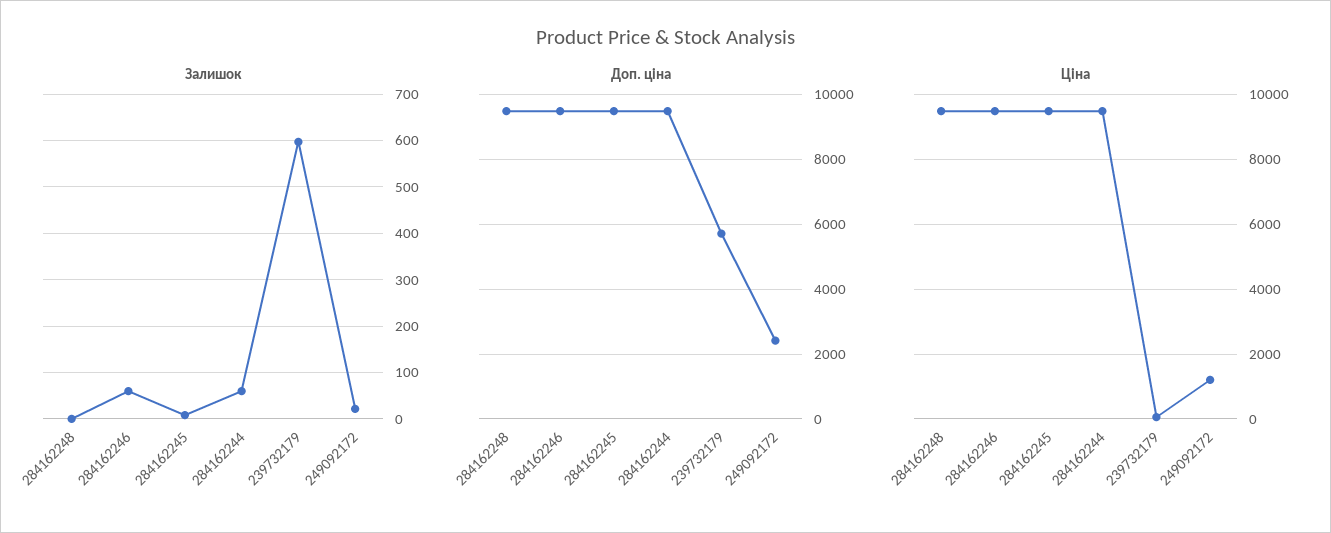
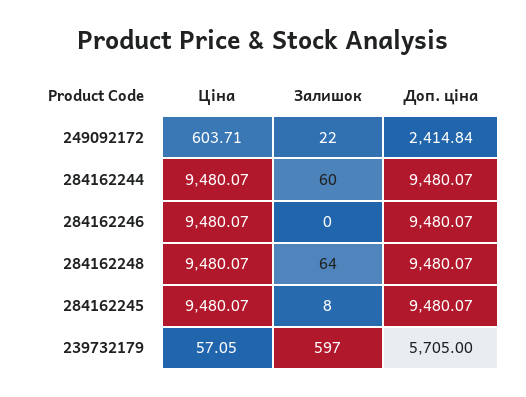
  {
    "Залишок": {
-     "284162248": 0,
+     "284162248": 64,
-     "284162246": 60,
+     "284162246": 0,
      "284162245": 8,
      "284162244": 60,
      "239732179": 597,
      "249092172": 22
    },
    "Доп. ціна": {
      "284162248": 9480.07,
      "284162246": 9480.07,
      "284162245": 9480.07,
      "284162244": 9480.07,
      "239732179": 5705,
      "249092172": 2414.84
    },
    "Ціна": {
      "284162248": 9480.07,
      "284162246": 9480.07,
      "284162245": 9480.07,
      "284162244": 9480.07,
      "239732179": 57.05,
-     "249092172": 1200
+     "249092172": 603.71
    }
  }

